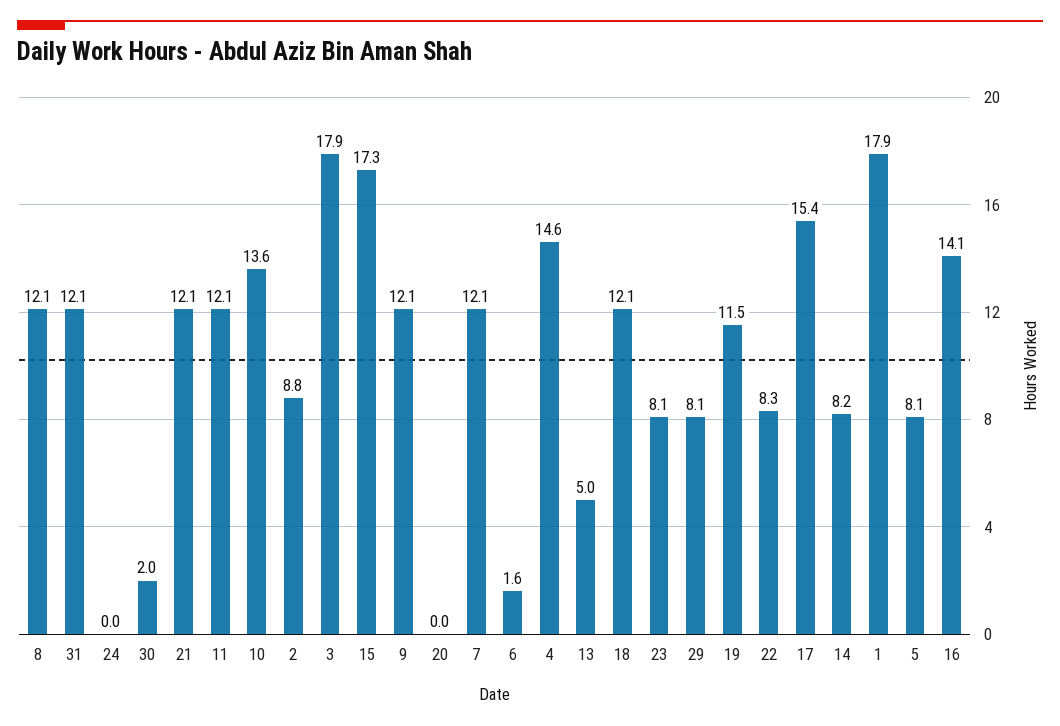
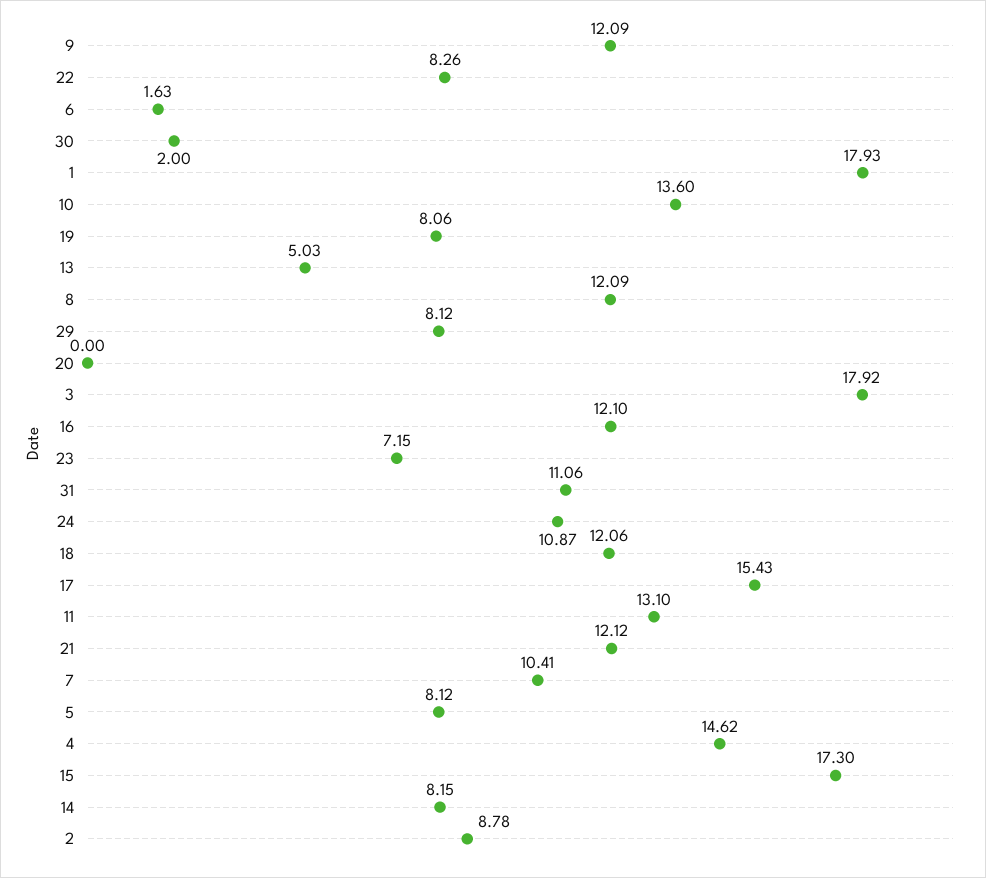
  {
    "8": 12.09,
-   "31": 12.1,
+   "31": 11.06,
-   "24": 0,
+   "24": 10.87,
    "30": 2,
    "21": 12.12,
-   "11": 12.1,
+   "11": 13.1,
    "10": 13.6,
    "2": 8.78,
    "3": 17.92,
    "15": 17.3,
    "9": 12.09,
    "20": 0,
-   "7": 12.1,
+   "7": 10.41,
    "6": 1.63,
    "4": 14.62,
    "13": 5.03,
    "18": 12.06,
-   "23": 8.1,
+   "23": 7.15,
    "29": 8.12,
-   "19": 11.5,
+   "19": 8.06,
    "22": 8.26,
    "17": 15.43,
    "14": 8.15,
    "1": 17.93,
    "5": 8.12,
-   "16": 14.1
+   "16": 12.1
  }

